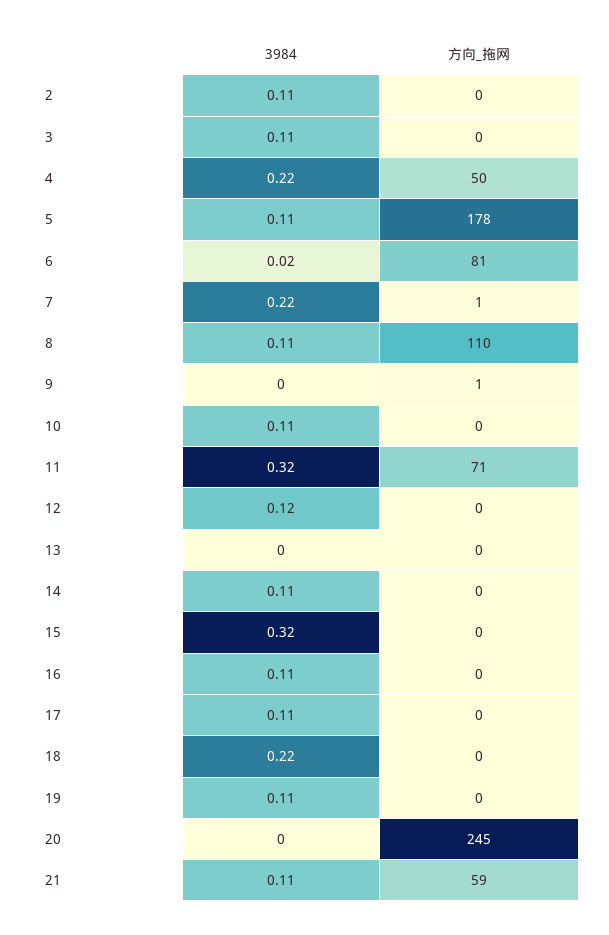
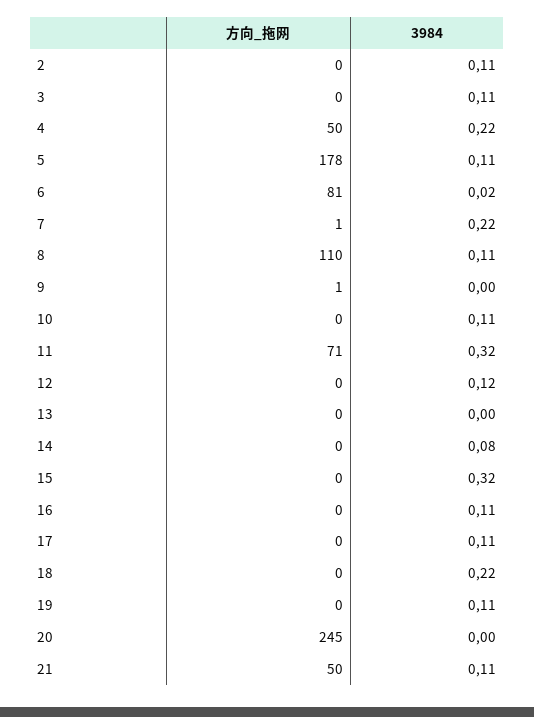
  {
    "3984": {
      "2": 0.11,
      "3": 0.11,
      "4": 0.22,
      "5": 0.11,
      "6": 0.02,
      "7": 0.22,
      "8": 0.11,
      "9": 0,
      "10": 0.11,
      "11": 0.32,
      "12": 0.12,
      "13": 0,
-     "14": 0.11,
+     "14": 0.08,
      "15": 0.32,
      "16": 0.11,
      "17": 0.11,
      "18": 0.22,
      "19": 0.11,
      "20": 0,
      "21": 0.11
    },
    "方向_拖网": {
      "2": 0,
      "3": 0,
      "4": 50,
      "5": 178,
      "6": 81,
      "7": 1,
      "8": 110,
      "9": 1,
      "10": 0,
      "11": 71,
      "12": 0,
      "13": 0,
      "14": 0,
      "15": 0,
      "16": 0,
      "17": 0,
      "18": 0,
      "19": 0,
      "20": 245,
-     "21": 59
+     "21": 50
    }
  }

